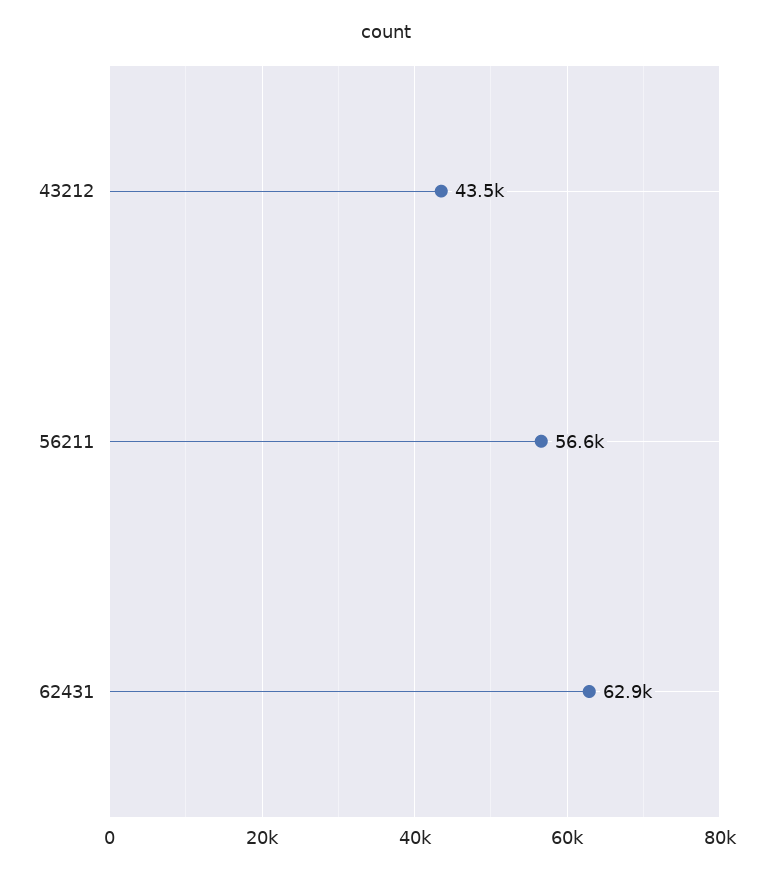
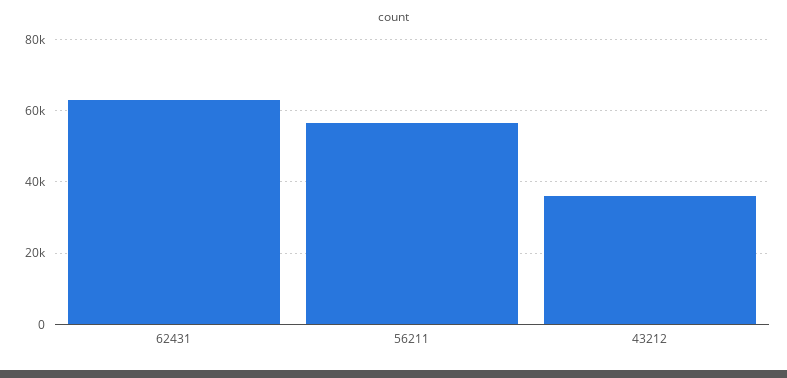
  {
-   "43212": 43500,
+   "43212": 36000,
    "56211": 56600,
    "62431": 62900
  }

